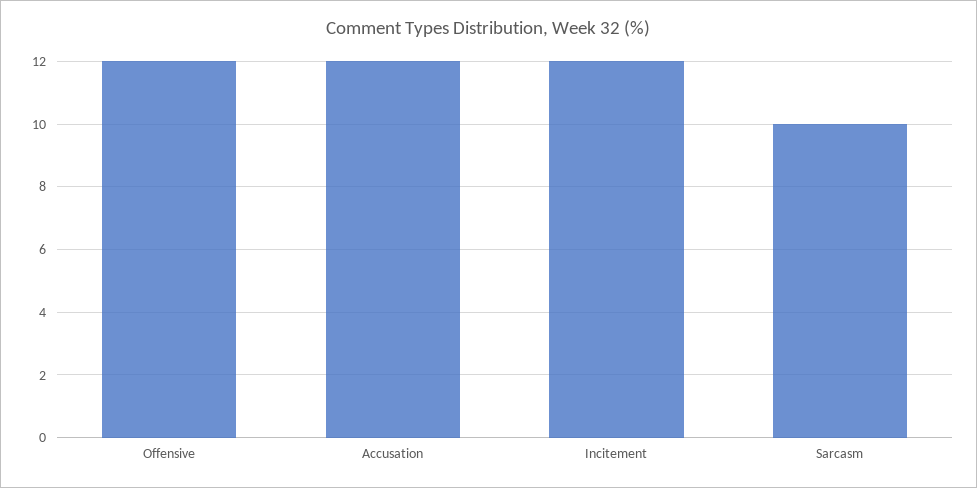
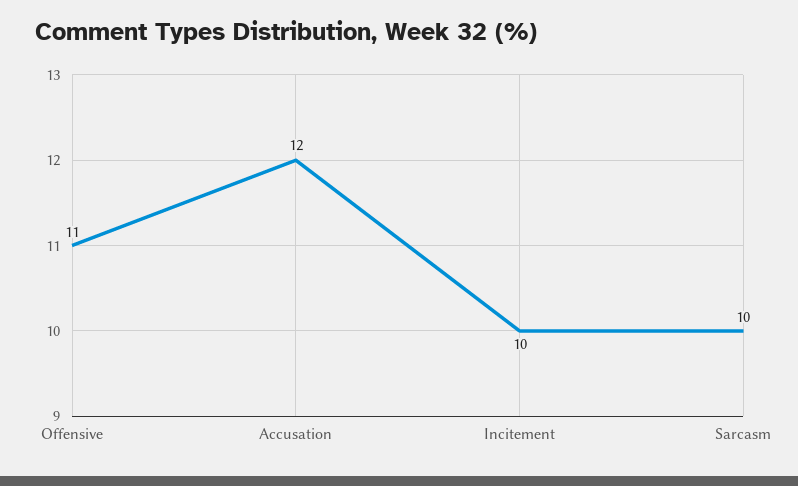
  {
-   "Offensive": 12,
+   "Offensive": 11,
    "Accusation": 12,
-   "Incitement": 12,
+   "Incitement": 10,
    "Sarcasm": 10
  }

